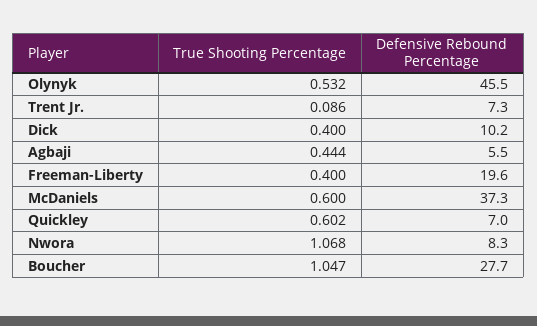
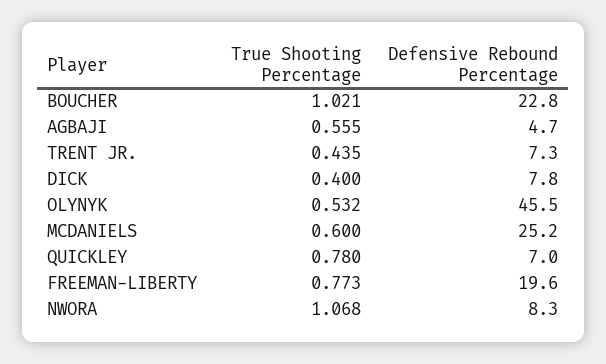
  {
    "True Shooting Percentage": {
      "Olynyk": 0.532,
-     "Trent Jr.": 0.086,
+     "Trent Jr.": 0.435,
      "Dick": 0.4,
-     "Agbaji": 0.444,
+     "Agbaji": 0.555,
-     "Freeman-Liberty": 0.4,
+     "Freeman-Liberty": 0.773,
      "McDaniels": 0.6,
-     "Quickley": 0.602,
+     "Quickley": 0.78,
      "Nwora": 1.068,
-     "Boucher": 1.047
+     "Boucher": 1.021
    },
    "Defensive Rebound Percentage": {
      "Olynyk": 45.5,
      "Trent Jr.": 7.3,
-     "Dick": 10.2,
+     "Dick": 7.8,
-     "Agbaji": 5.5,
+     "Agbaji": 4.7,
      "Freeman-Liberty": 19.6,
-     "McDaniels": 37.3,
+     "McDaniels": 25.2,
      "Quickley": 7,
      "Nwora": 8.3,
-     "Boucher": 27.7
+     "Boucher": 22.8
    }
  }

